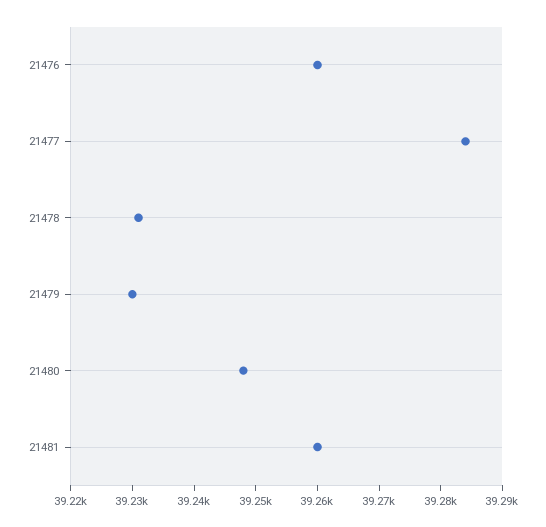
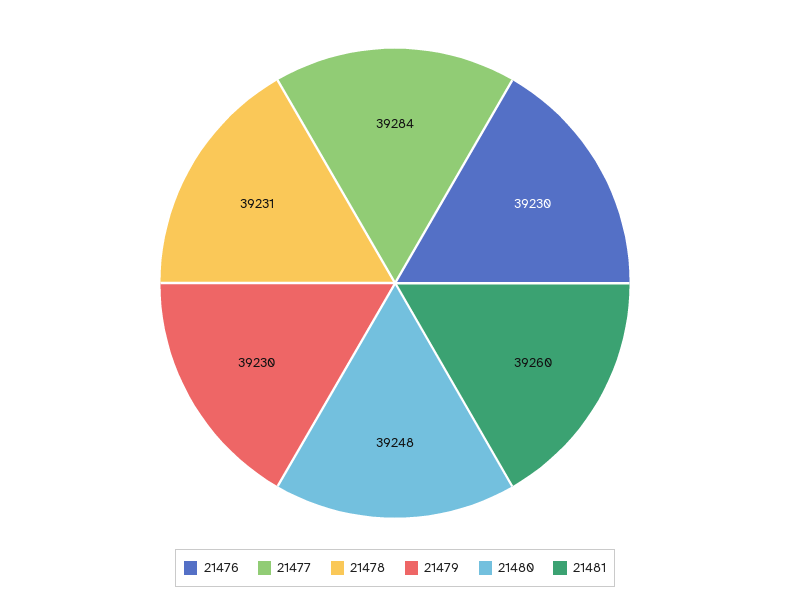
  {
-   "21476": 39260,
+   "21476": 39230,
    "21477": 39284,
    "21478": 39231,
    "21479": 39230,
    "21480": 39248,
    "21481": 39260
  }

